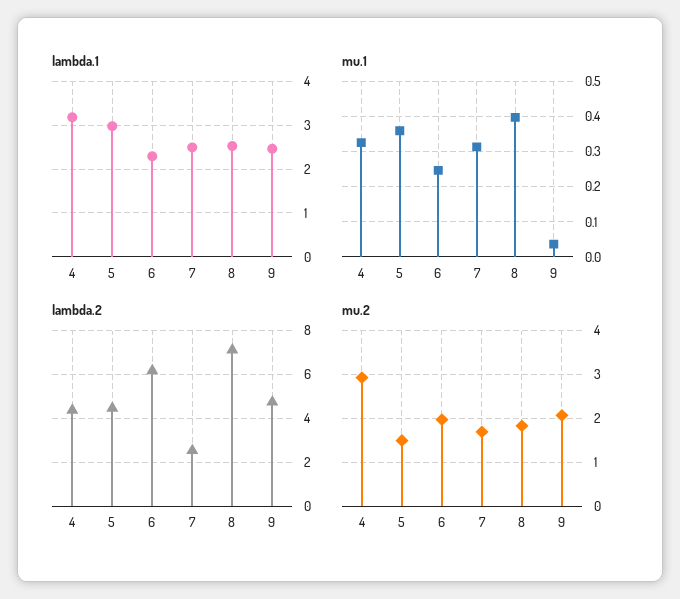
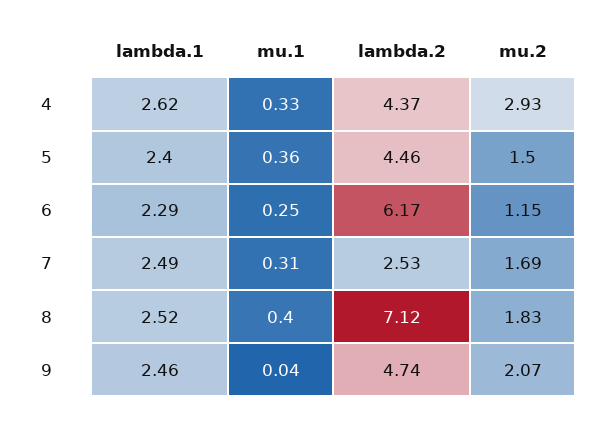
  {
    "lambda.1": {
-     "4": 3.2,
+     "4": 2.62,
-     "5": 3,
+     "5": 2.4,
      "6": 2.29,
      "7": 2.49,
      "8": 2.52,
      "9": 2.46
    },
    "mu.1": {
      "4": 0.33,
      "5": 0.36,
      "6": 0.25,
      "7": 0.31,
      "8": 0.4,
      "9": 0.04
    },
    "lambda.2": {
      "4": 4.37,
      "5": 4.46,
      "6": 6.17,
      "7": 2.53,
      "8": 7.12,
      "9": 4.74
    },
    "mu.2": {
      "4": 2.93,
      "5": 1.5,
-     "6": 2,
+     "6": 1.15,
      "7": 1.69,
      "8": 1.83,
      "9": 2.07
    }
  }

